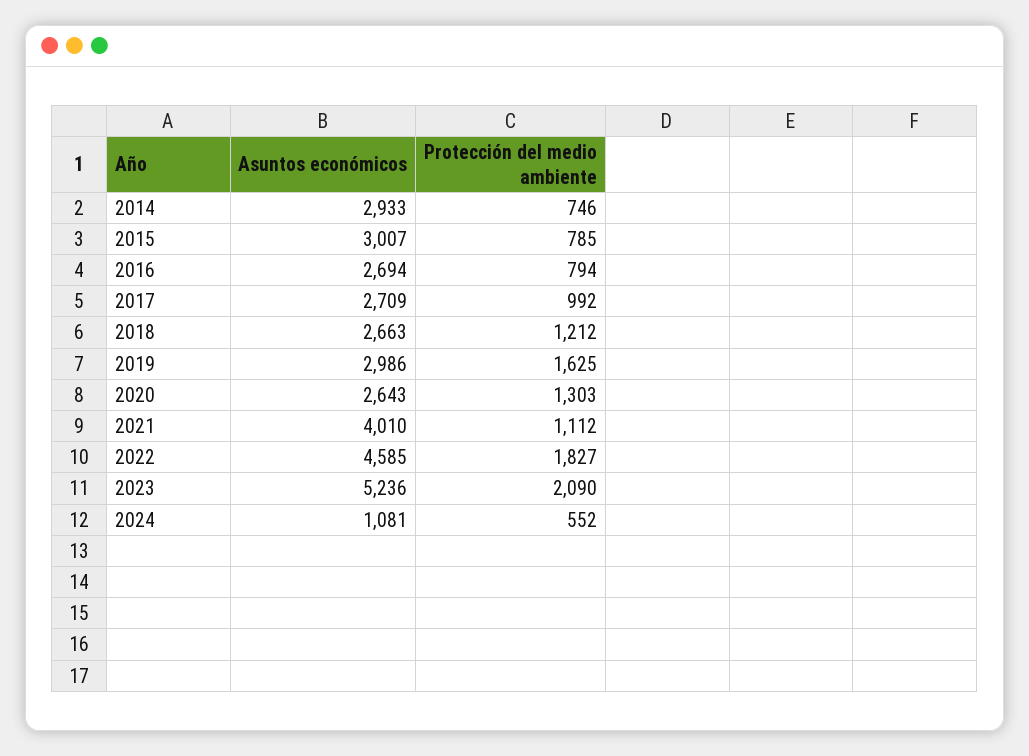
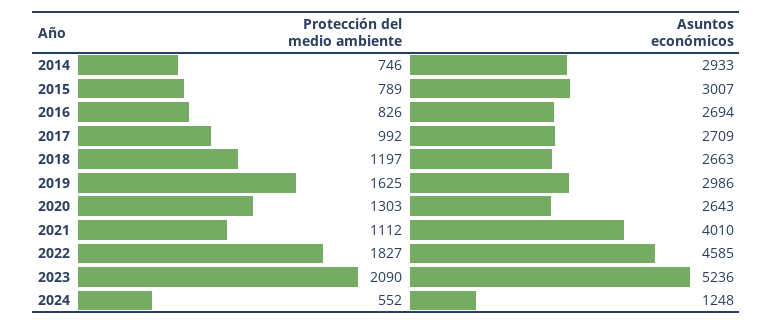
  {
    "Asuntos económicos": {
      "2014": 2933,
      "2015": 3007,
      "2016": 2694,
      "2017": 2709,
      "2018": 2663,
      "2019": 2986,
      "2020": 2643,
      "2021": 4010,
      "2022": 4585,
      "2023": 5236,
-     "2024": 1081
+     "2024": 1248
    },
    "Protección del medio ambiente": {
      "2014": 746,
-     "2015": 785,
+     "2015": 789,
-     "2016": 794,
+     "2016": 826,
      "2017": 992,
-     "2018": 1212,
+     "2018": 1197,
      "2019": 1625,
      "2020": 1303,
      "2021": 1112,
      "2022": 1827,
      "2023": 2090,
      "2024": 552
    }
  }

